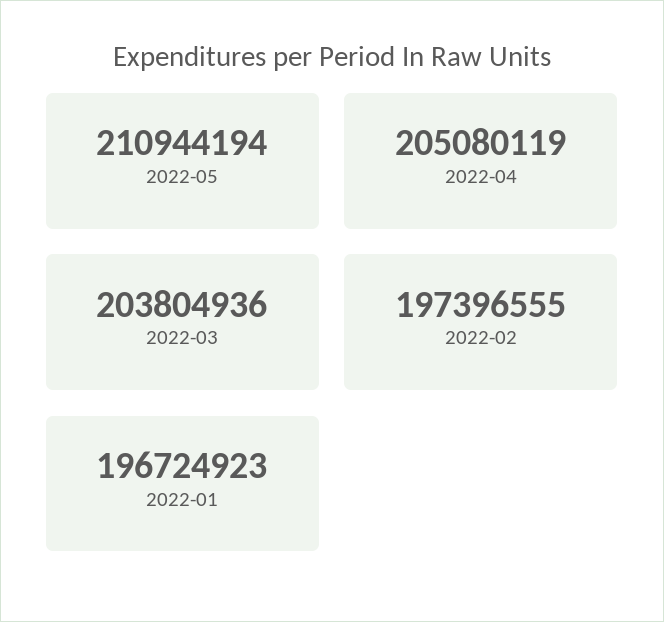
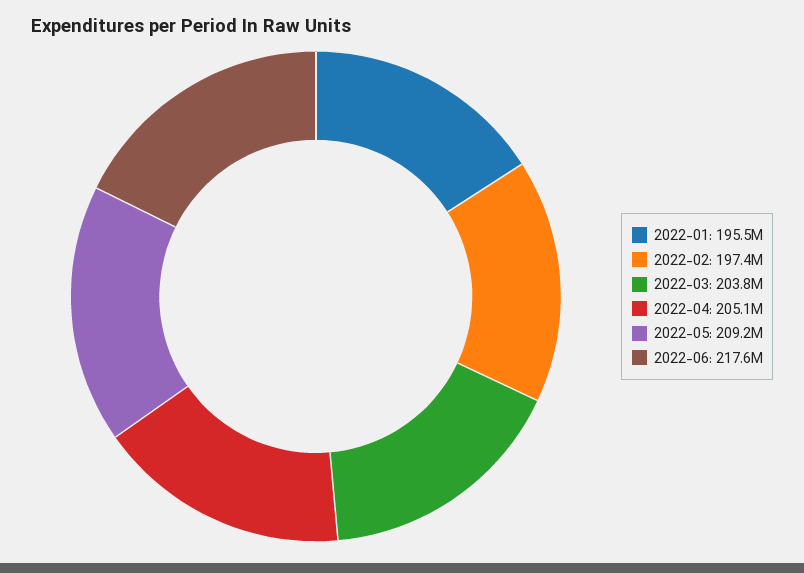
  {
-   "2022-05": 210944194,
+   "2022-05": 209200000,
    "2022-04": 205080119,
    "2022-03": 203804936,
    "2022-02": 197396555,
-   "2022-01": 196724923
+   "2022-01": 195500000,
+   "2022-06": 217600000
  }

